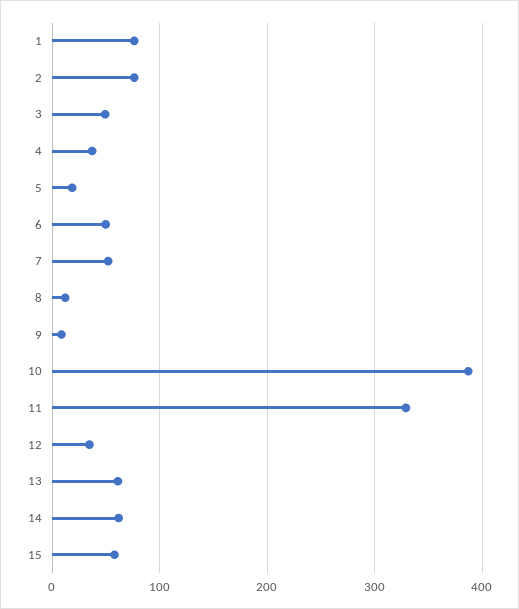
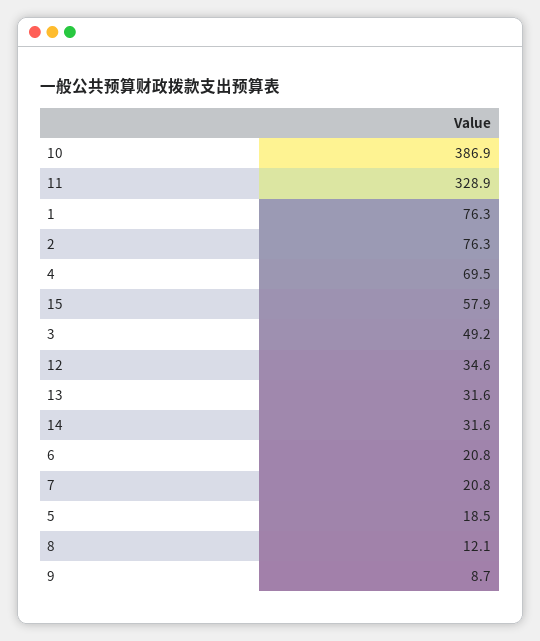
  {
    "1": 76.3,
    "2": 76.3,
    "3": 49.2,
-   "4": 40,
+   "4": 69.5,
    "5": 18.5,
-   "6": 50,
+   "6": 20.8,
-   "7": 50,
+   "7": 20.8,
    "8": 12.1,
    "9": 8.7,
    "10": 386.9,
    "11": 328.9,
    "12": 34.6,
-   "13": 60,
+   "13": 31.6,
-   "14": 60,
+   "14": 31.6,
    "15": 57.9
  }

